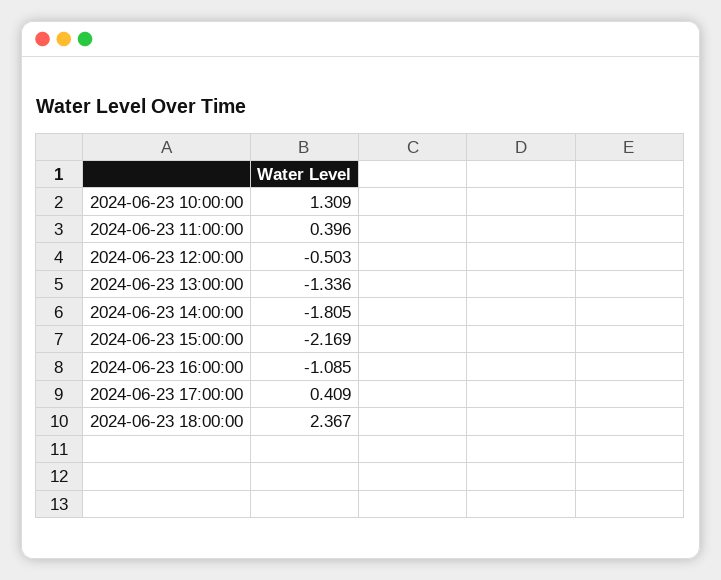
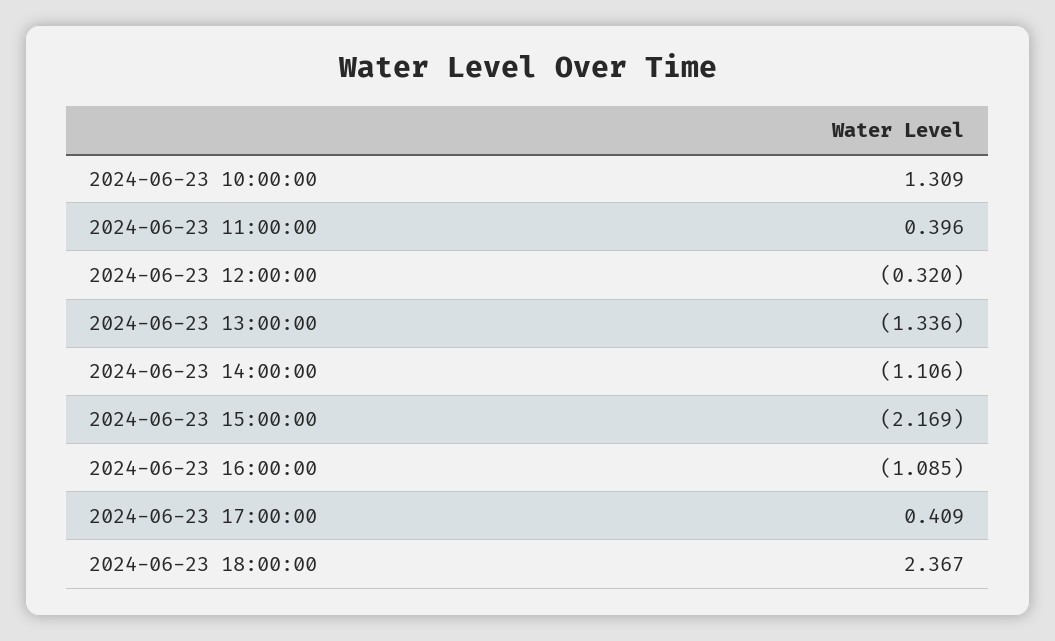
  {
    "2024-06-23 10:00:00": 1.309,
    "2024-06-23 11:00:00": 0.396,
-   "2024-06-23 12:00:00": -0.503,
+   "2024-06-23 12:00:00": -0.32,
    "2024-06-23 13:00:00": -1.336,
-   "2024-06-23 14:00:00": -1.805,
+   "2024-06-23 14:00:00": -1.106,
    "2024-06-23 15:00:00": -2.169,
    "2024-06-23 16:00:00": -1.085,
    "2024-06-23 17:00:00": 0.409,
    "2024-06-23 18:00:00": 2.367
  }

